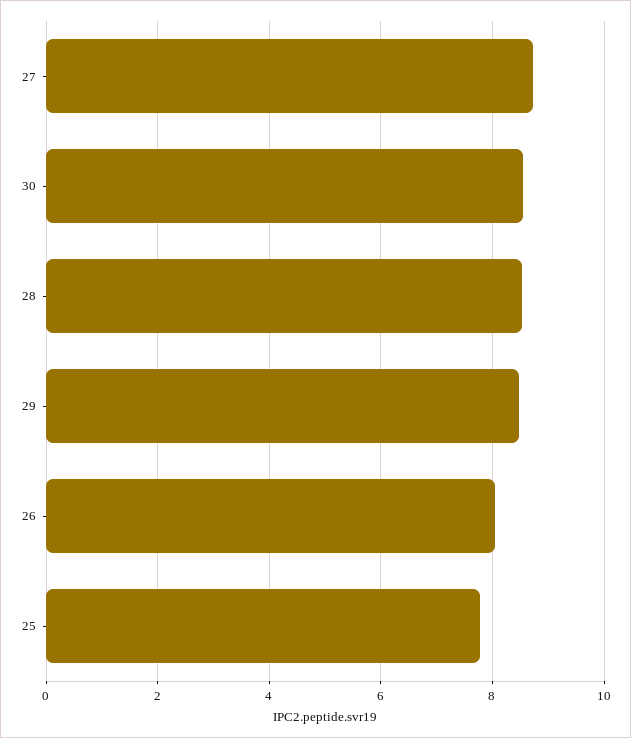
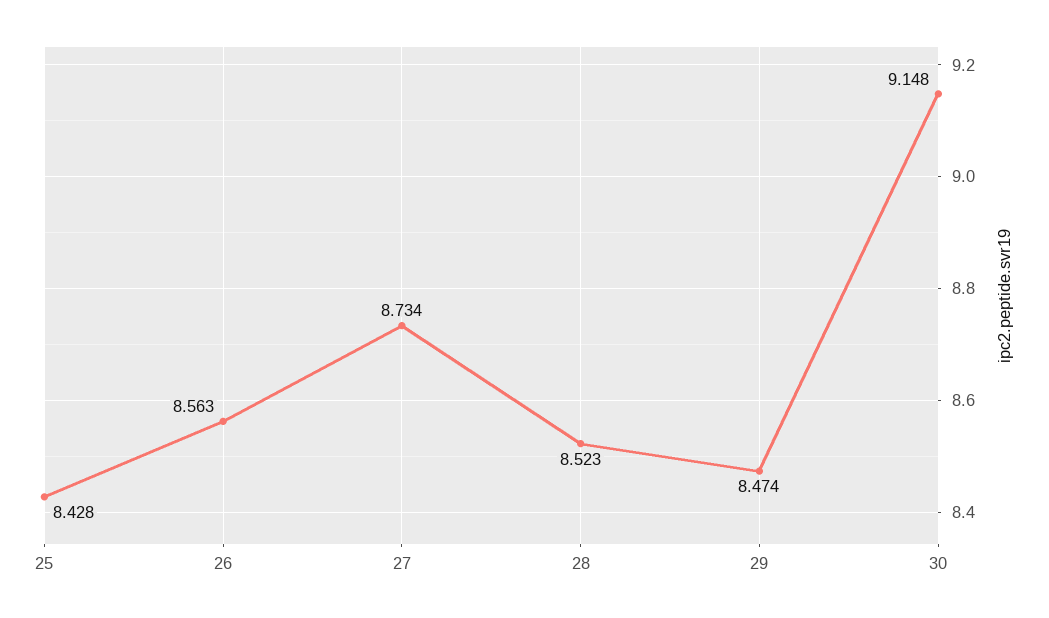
  {
    "27": 8.734,
-   "30": 8.6,
+   "30": 9.148,
    "28": 8.523,
    "29": 8.474,
-   "26": 8,
+   "26": 8.563,
-   "25": 7.8
+   "25": 8.428
  }

